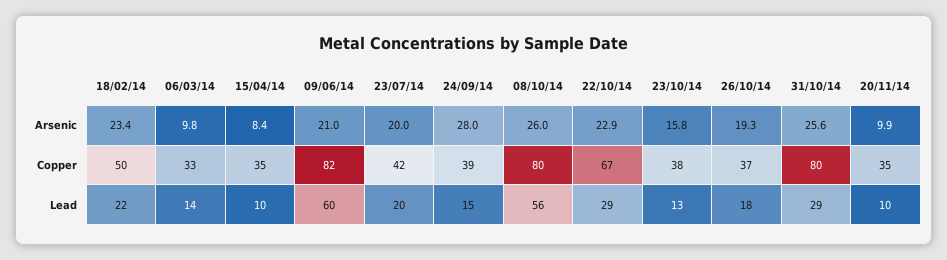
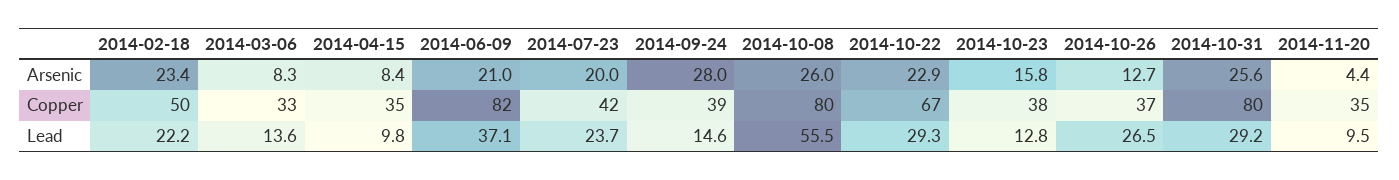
  {
    "18/02/14": {
      "Arsenic": 23.4,
      "Copper": 50,
      "Lead": 22.2
    },
    "06/03/14": {
-     "Arsenic": 9.8,
+     "Arsenic": 8.3,
      "Copper": 33,
      "Lead": 13.6
    },
    "15/04/14": {
      "Arsenic": 8.4,
      "Copper": 35,
      "Lead": 9.8
    },
    "09/06/14": {
      "Arsenic": 21,
      "Copper": 82,
-     "Lead": 60
+     "Lead": 37.1
    },
    "23/07/14": {
      "Arsenic": 20,
      "Copper": 42,
-     "Lead": 20
+     "Lead": 23.7
    },
    "24/09/14": {
      "Arsenic": 28,
      "Copper": 39,
      "Lead": 14.6
    },
    "08/10/14": {
      "Arsenic": 26,
      "Copper": 80,
      "Lead": 55.5
    },
    "22/10/14": {
      "Arsenic": 22.9,
      "Copper": 67,
      "Lead": 29.3
    },
    "23/10/14": {
      "Arsenic": 15.8,
      "Copper": 38,
      "Lead": 12.8
    },
    "26/10/14": {
-     "Arsenic": 19.3,
+     "Arsenic": 12.7,
      "Copper": 37,
-     "Lead": 18
+     "Lead": 26.5
    },
    "31/10/14": {
      "Arsenic": 25.6,
      "Copper": 80,
      "Lead": 29.2
    },
    "20/11/14": {
-     "Arsenic": 9.9,
+     "Arsenic": 4.4,
      "Copper": 35,
      "Lead": 9.5
    }
  }

